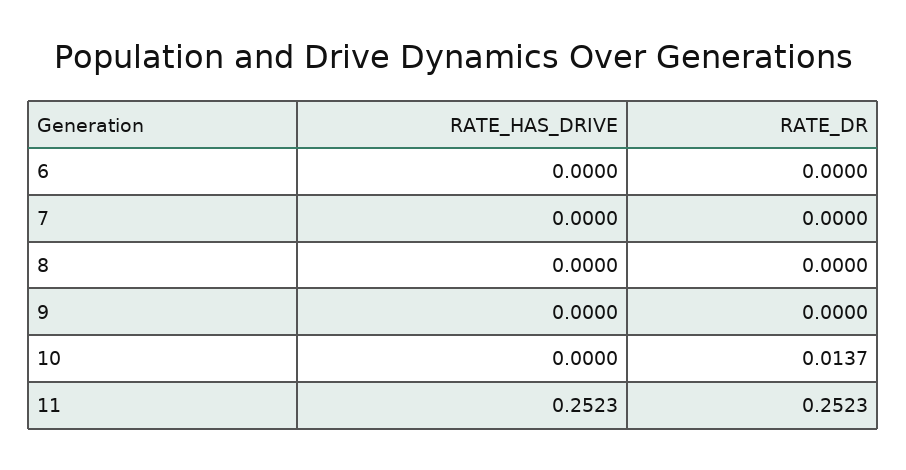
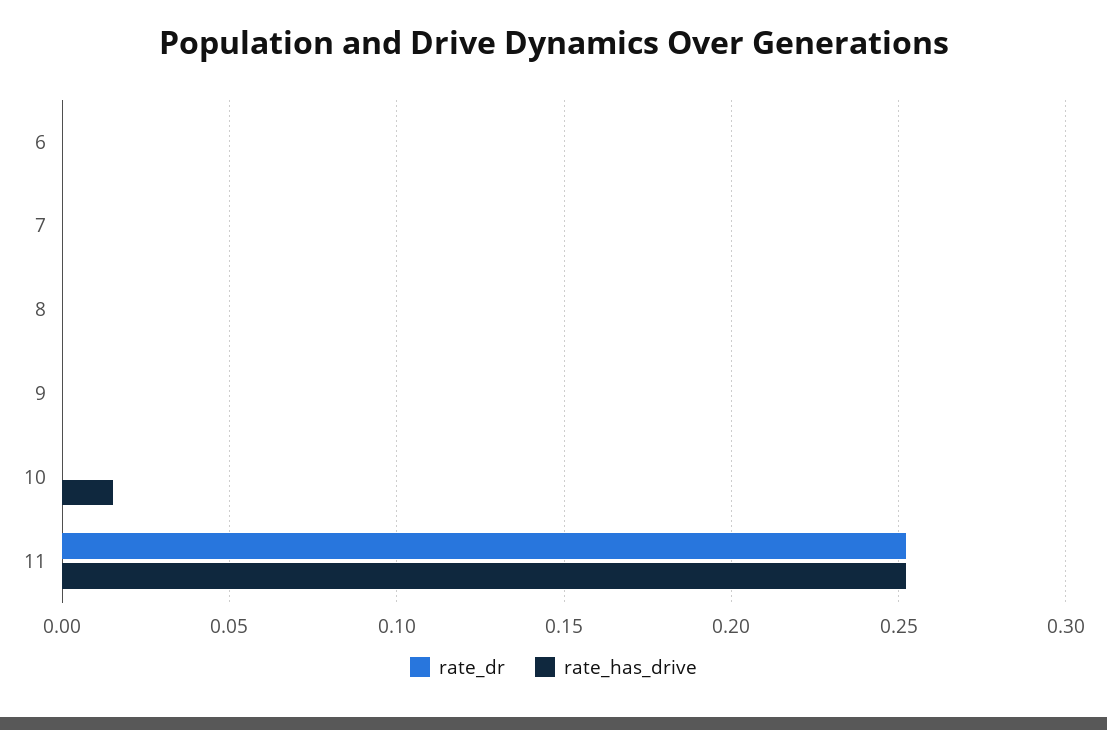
  {
    "RATE_HAS_DRIVE": {
      "6": 0,
      "7": 0,
      "8": 0,
      "9": 0,
-     "10": 0,
+     "10": 0.015,
      "11": 0.2523
    },
    "RATE_DR": {
      "6": 0,
      "7": 0,
      "8": 0,
      "9": 0,
-     "10": 0.0137,
+     "10": 0,
      "11": 0.2523
    }
  }

